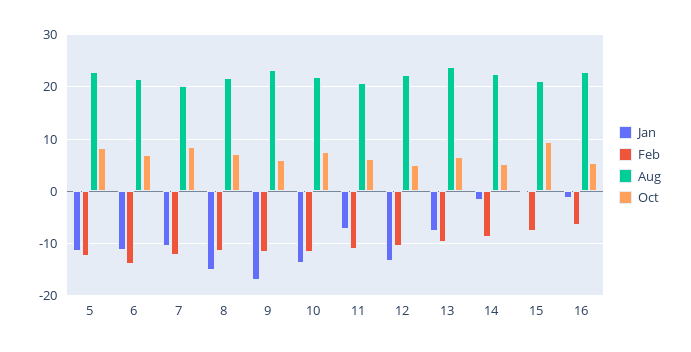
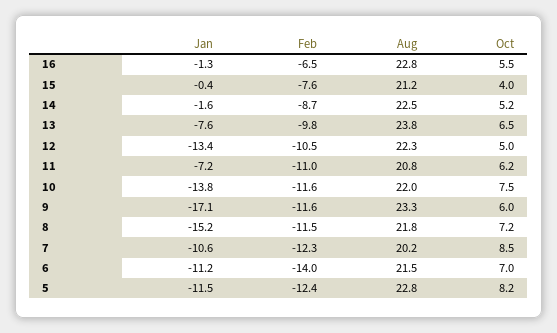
  {
    "Jan": {
      "5": -11.5,
      "6": -11.2,
      "7": -10.6,
      "8": -15.2,
      "9": -17.1,
      "10": -13.8,
      "11": -7.2,
      "12": -13.4,
      "13": -7.6,
      "14": -1.6,
      "15": -0.4,
      "16": -1.3
    },
    "Feb": {
      "5": -12.4,
      "6": -14,
      "7": -12.3,
      "8": -11.5,
      "9": -11.6,
      "10": -11.6,
      "11": -11,
      "12": -10.5,
      "13": -9.8,
      "14": -8.7,
      "15": -7.6,
      "16": -6.5
    },
    "Aug": {
      "5": 22.8,
      "6": 21.5,
      "7": 20.2,
      "8": 21.8,
      "9": 23.3,
      "10": 22,
      "11": 20.8,
      "12": 22.3,
      "13": 23.8,
      "14": 22.5,
      "15": 21.2,
      "16": 22.8
    },
    "Oct": {
      "5": 8.2,
      "6": 7,
      "7": 8.5,
      "8": 7.2,
      "9": 6,
      "10": 7.5,
      "11": 6.2,
      "12": 5,
      "13": 6.5,
      "14": 5.2,
-     "15": 10,
+     "15": 4,
      "16": 5.5
    }
  }

